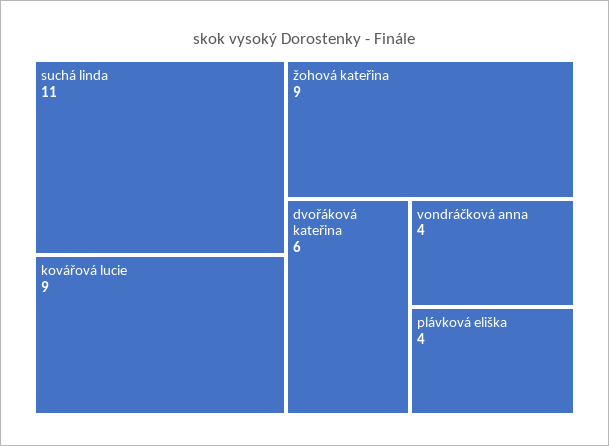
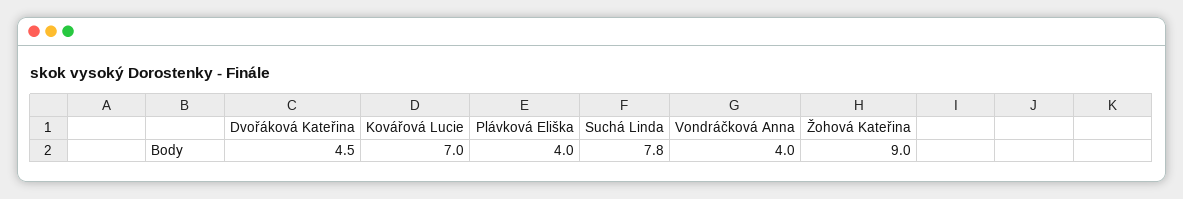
  {
-   "suchá linda": 11,
+   "suchá linda": 7.8,
-   "kovářová lucie": 9,
+   "kovářová lucie": 7,
    "žohová kateřina": 9,
-   "dvořáková kateřina": 6,
+   "dvořáková kateřina": 4.5,
    "vondráčková anna": 4,
    "plávková eliška": 4
  }

